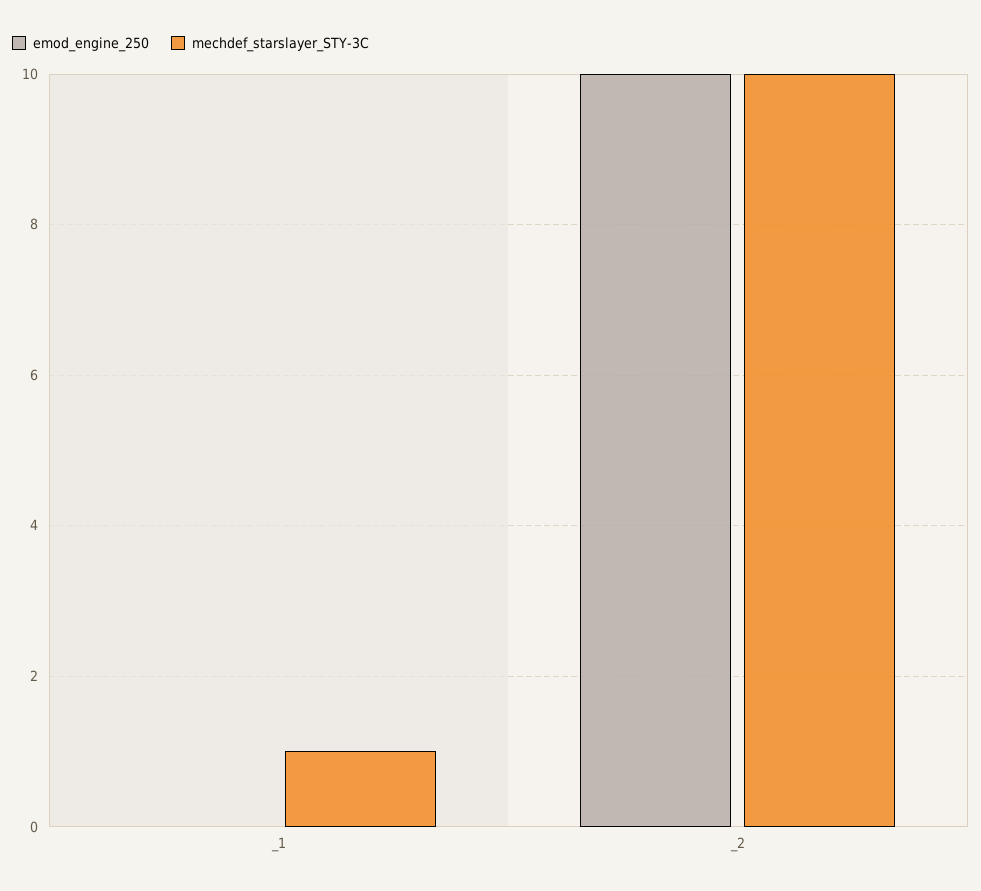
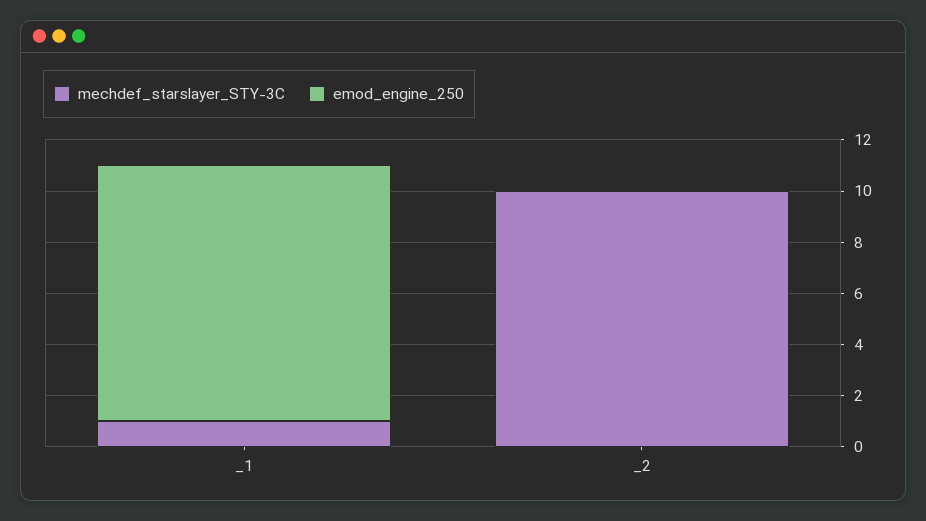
  {
    "emod_engine_250": {
-     "_1": 0,
+     "_1": 10,
-     "_2": 10
+     "_2": 0
    },
    "mechdef_starslayer_STY-3C": {
      "_1": 1,
      "_2": 10
    }
  }

